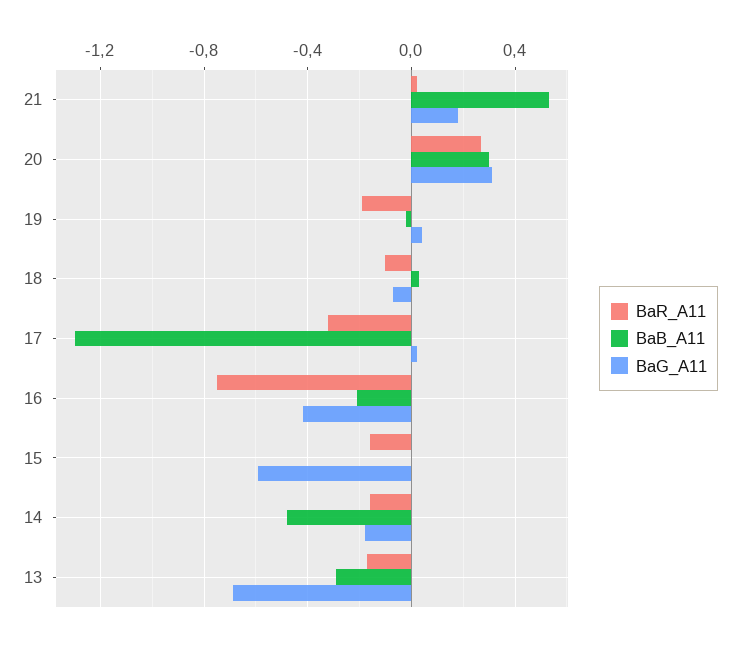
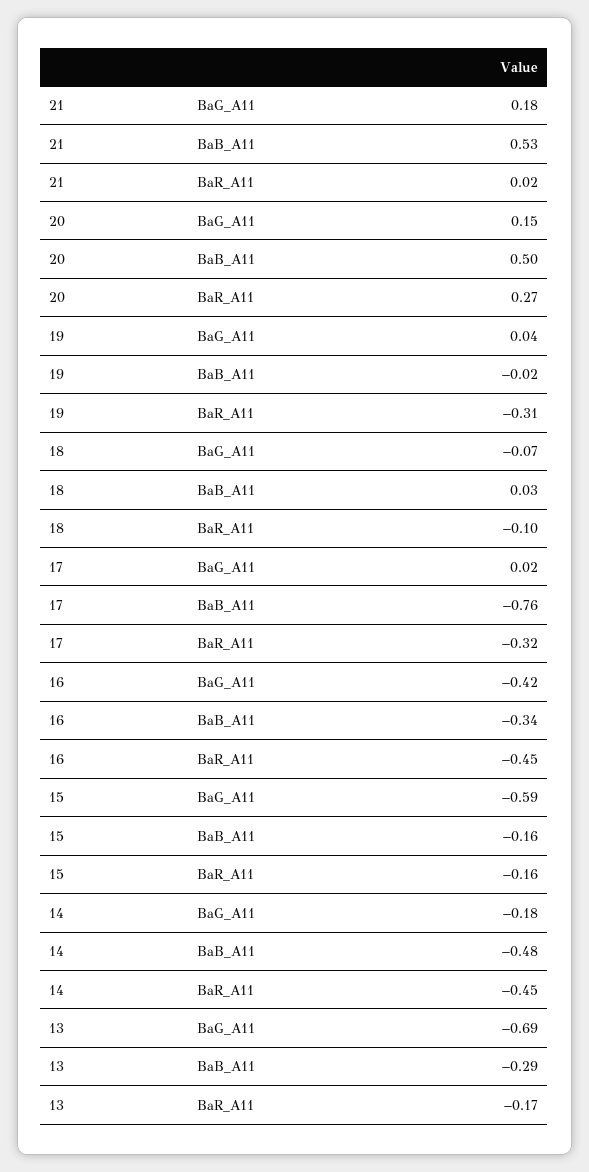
  {
    "BaR_A11": {
      "21": 0.02,
      "20": 0.27,
-     "19": -0.2,
+     "19": -0.31,
      "18": -0.1,
      "17": -0.32,
-     "16": -0.75,
+     "16": -0.45,
      "15": -0.16,
-     "14": -0.15,
+     "14": -0.45,
      "13": -0.17
    },
    "BaB_A11": {
      "21": 0.53,
-     "20": 0.3,
+     "20": 0.5,
      "19": -0.02,
      "18": 0.03,
-     "17": -1.3,
+     "17": -0.76,
-     "16": -0.2,
+     "16": -0.34,
-     "15": 0,
+     "15": -0.16,
      "14": -0.48,
      "13": -0.29
    },
    "BaG_A11": {
      "21": 0.18,
-     "20": 0.3,
+     "20": 0.15,
      "19": 0.04,
      "18": -0.07,
      "17": 0.02,
      "16": -0.42,
      "15": -0.59,
      "14": -0.18,
      "13": -0.69
    }
  }

